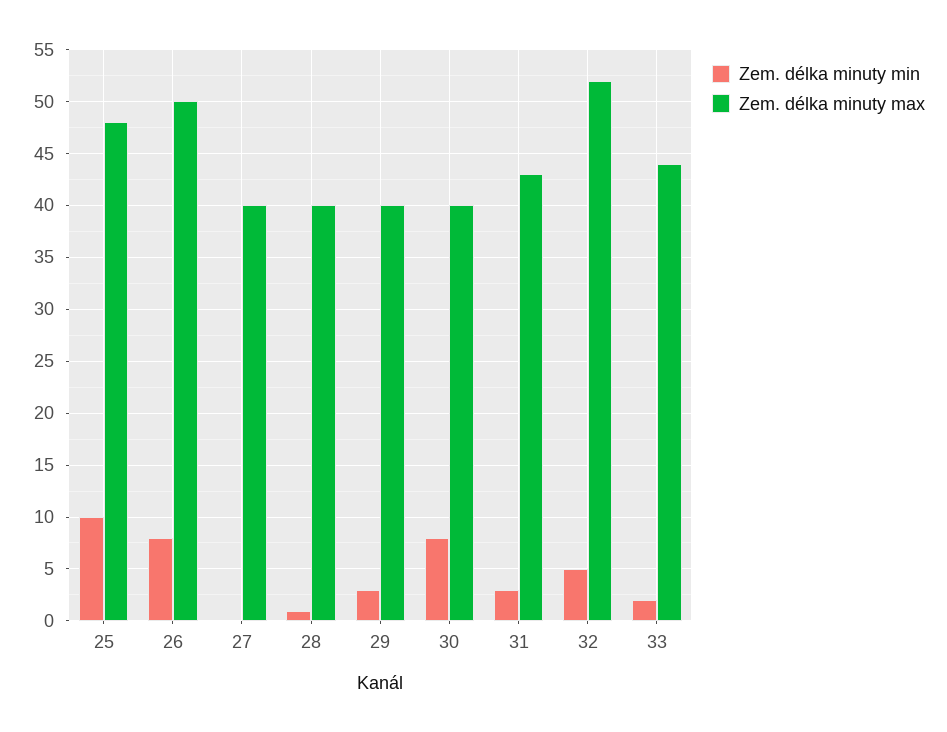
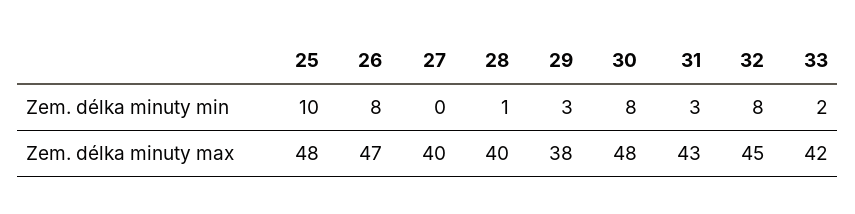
  {
    "Zem. délka minuty min": {
      "25": 10,
      "26": 8,
      "27": 0,
      "28": 1,
      "29": 3,
      "30": 8,
      "31": 3,
-     "32": 5,
+     "32": 8,
      "33": 2
    },
    "Zem. délka minuty max": {
      "25": 48,
-     "26": 50,
+     "26": 47,
      "27": 40,
      "28": 40,
-     "29": 40,
+     "29": 38,
-     "30": 40,
+     "30": 48,
      "31": 43,
-     "32": 52,
+     "32": 45,
-     "33": 44
+     "33": 42
    }
  }

